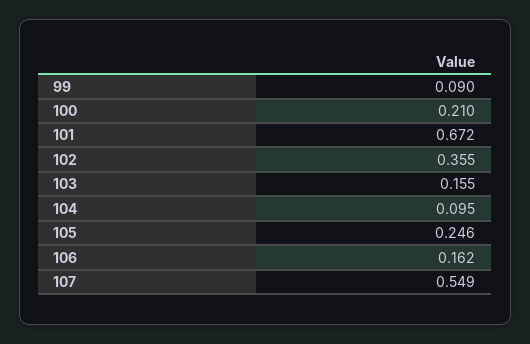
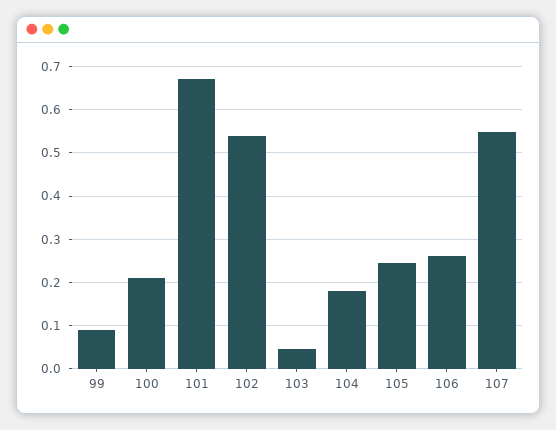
  {
    "99": 0.09,
    "100": 0.21,
    "101": 0.672,
-   "102": 0.355,
+   "102": 0.54,
-   "103": 0.155,
+   "103": 0.04,
-   "104": 0.095,
+   "104": 0.18,
    "105": 0.246,
-   "106": 0.162,
+   "106": 0.26,
    "107": 0.549
  }

